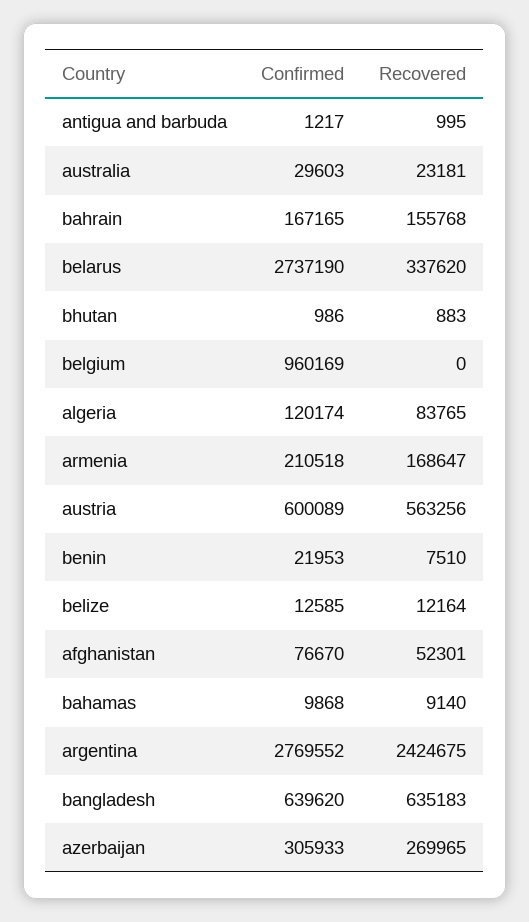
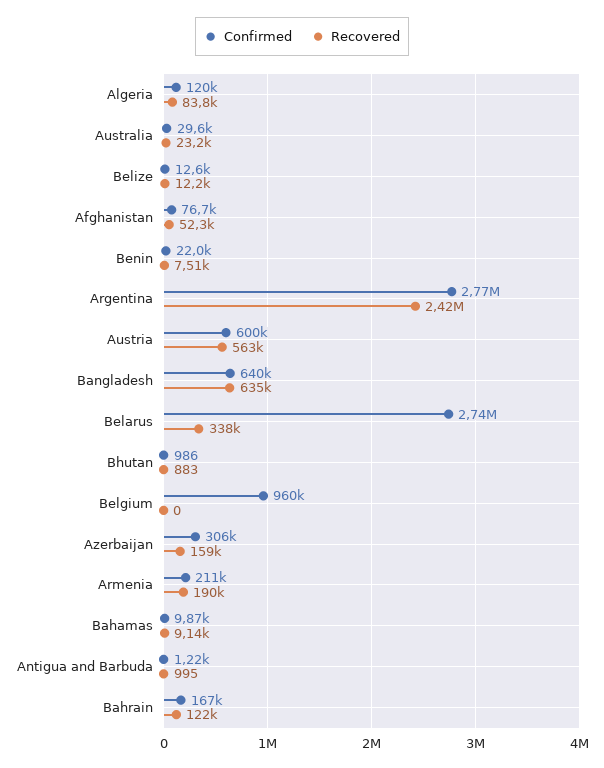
  {
    "Confirmed": {
      "antigua and barbuda": 1217,
      "australia": 29603,
      "bahrain": 167165,
      "belarus": 2737190,
      "bhutan": 986,
      "belgium": 960169,
      "algeria": 120174,
      "armenia": 210518,
      "austria": 600089,
      "benin": 21953,
      "belize": 12585,
      "afghanistan": 76670,
      "bahamas": 9868,
      "argentina": 2769552,
      "bangladesh": 639620,
      "azerbaijan": 305933
    },
    "Recovered": {
      "antigua and barbuda": 995,
      "australia": 23181,
-     "bahrain": 155768,
+     "bahrain": 122000,
      "belarus": 337620,
      "bhutan": 883,
      "belgium": 0,
      "algeria": 83765,
-     "armenia": 168647,
+     "armenia": 190000,
      "austria": 563256,
      "benin": 7510,
      "belize": 12164,
      "afghanistan": 52301,
      "bahamas": 9140,
      "argentina": 2424675,
      "bangladesh": 635183,
-     "azerbaijan": 269965
+     "azerbaijan": 159000
    }
  }

